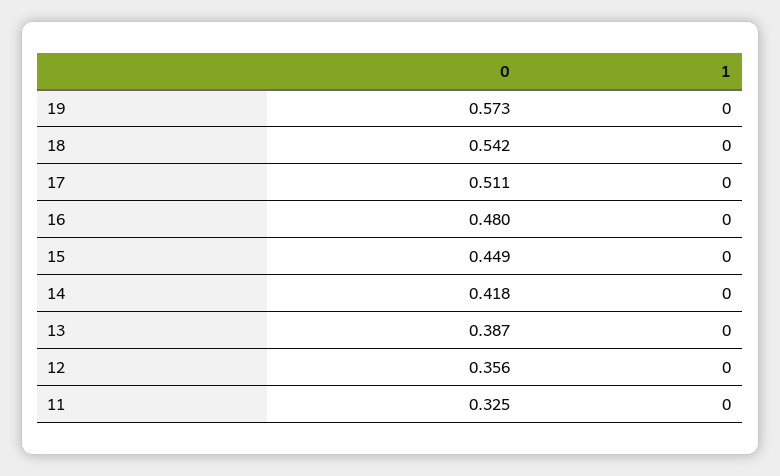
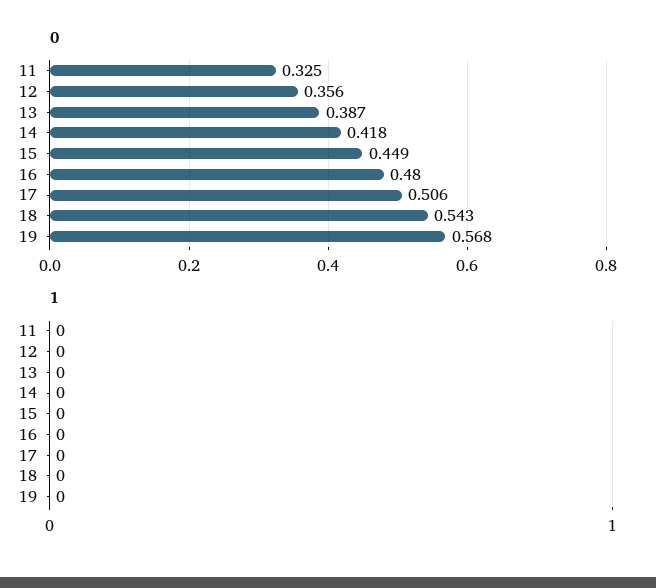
  {
    "0": {
-     "19": 0.573,
+     "19": 0.568,
-     "18": 0.542,
+     "18": 0.543,
-     "17": 0.511,
+     "17": 0.506,
      "16": 0.48,
      "15": 0.449,
      "14": 0.418,
      "13": 0.387,
      "12": 0.356,
      "11": 0.325
    },
    "1": {
      "19": 0,
      "18": 0,
      "17": 0,
      "16": 0,
      "15": 0,
      "14": 0,
      "13": 0,
      "12": 0,
      "11": 0
    }
  }

